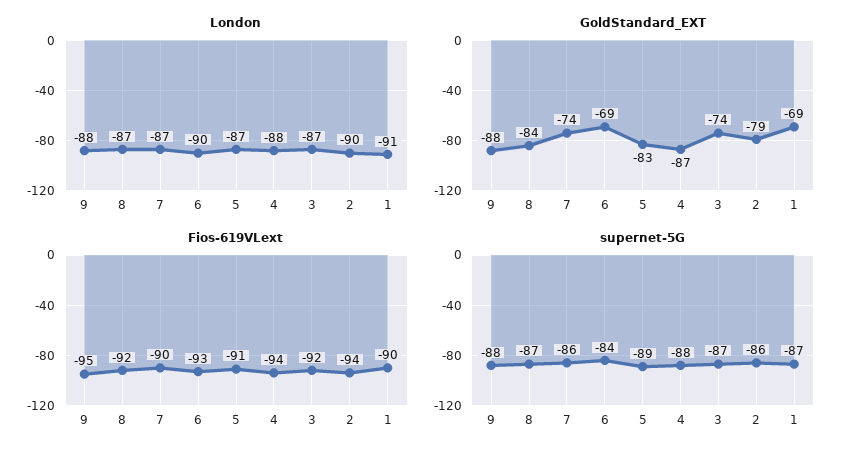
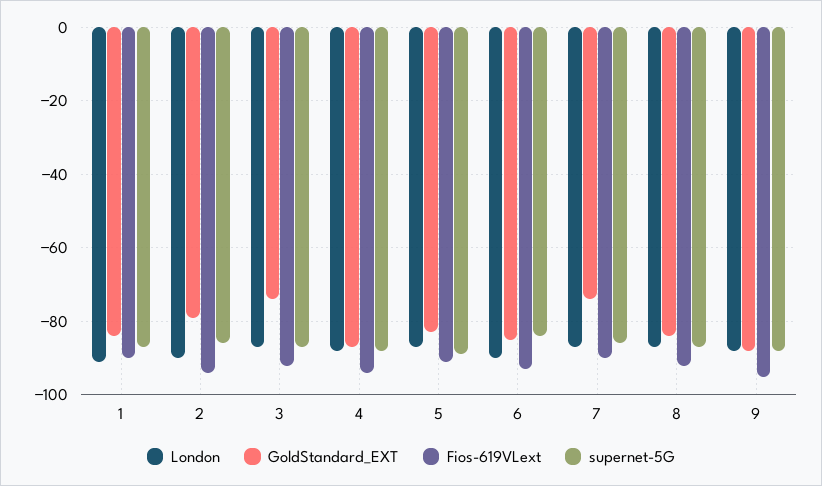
  {
    "London": {
      "9": -88,
      "8": -87,
      "7": -87,
      "6": -90,
      "5": -87,
      "4": -88,
      "3": -87,
      "2": -90,
      "1": -91
    },
    "GoldStandard_EXT": {
      "9": -88,
      "8": -84,
      "7": -74,
-     "6": -69,
+     "6": -85,
      "5": -83,
      "4": -87,
      "3": -74,
      "2": -79,
-     "1": -69
+     "1": -85
    },
    "Fios-619VLext": {
      "9": -95,
      "8": -92,
      "7": -90,
      "6": -93,
      "5": -91,
      "4": -94,
      "3": -92,
      "2": -94,
      "1": -90
    },
    "supernet-5G": {
      "9": -88,
      "8": -87,
      "7": -86,
      "6": -84,
      "5": -89,
      "4": -88,
      "3": -87,
      "2": -86,
      "1": -87
    }
  }

